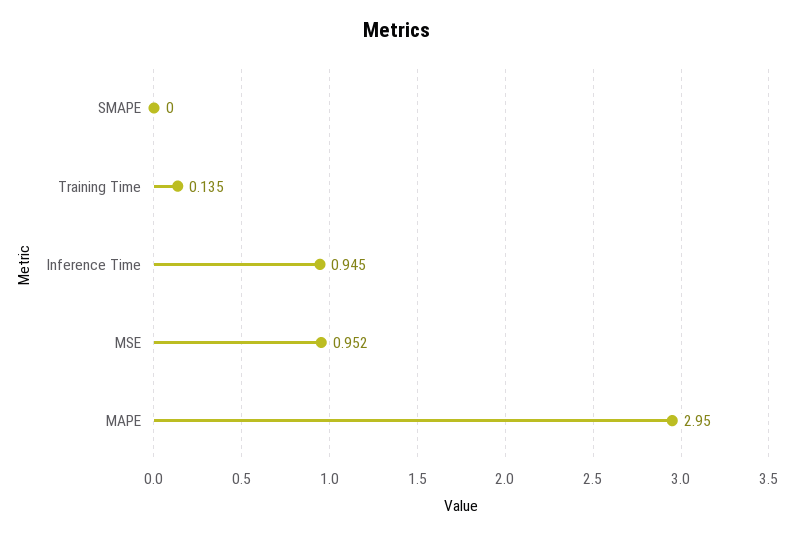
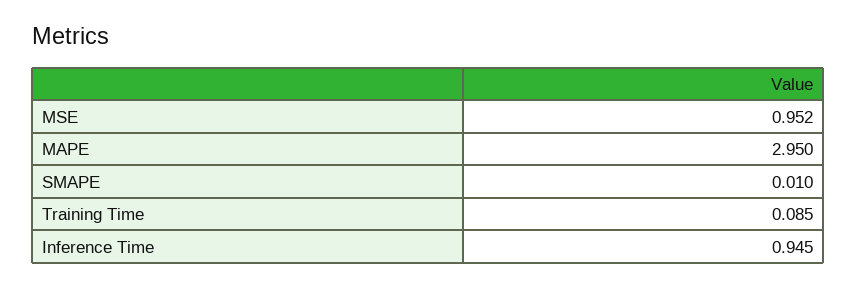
  {
-   "SMAPE": 0,
+   "SMAPE": 0.01,
-   "Training Time": 0.135,
+   "Training Time": 0.085,
    "Inference Time": 0.945,
    "MSE": 0.952,
    "MAPE": 2.95
  }

